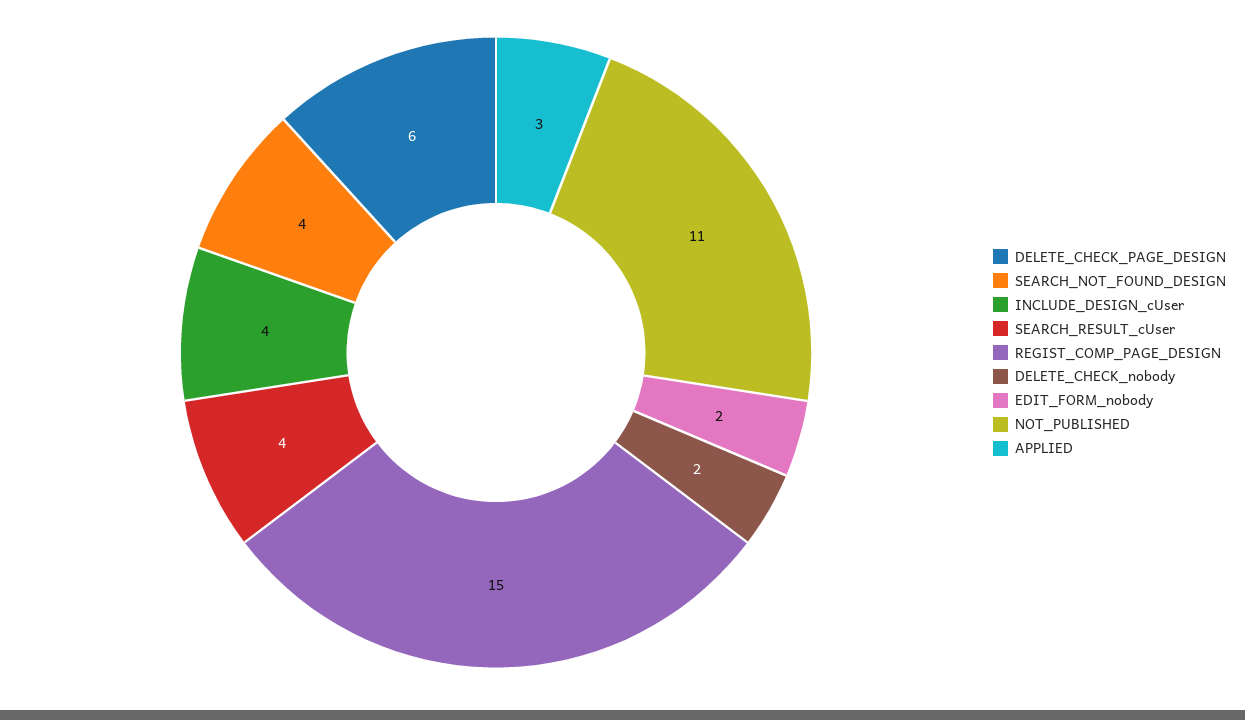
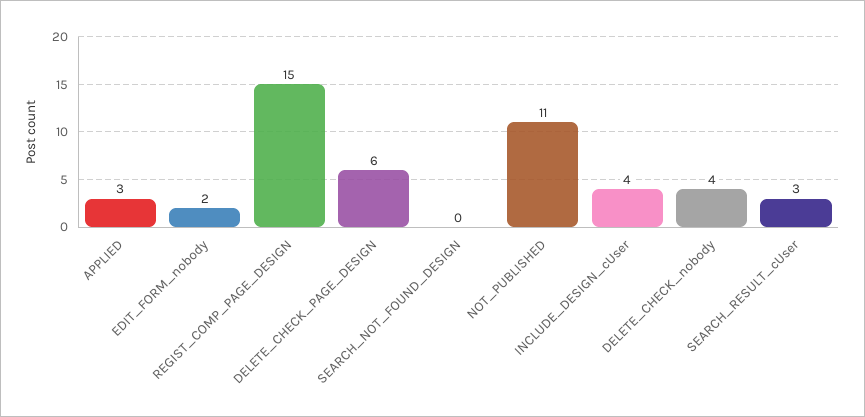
  {
    "DELETE_CHECK_PAGE_DESIGN": 6,
-   "SEARCH_NOT_FOUND_DESIGN": 4,
+   "SEARCH_NOT_FOUND_DESIGN": 0,
    "INCLUDE_DESIGN_cUser": 4,
-   "SEARCH_RESULT_cUser": 4,
+   "SEARCH_RESULT_cUser": 3,
    "REGIST_COMP_PAGE_DESIGN": 15,
-   "DELETE_CHECK_nobody": 2,
+   "DELETE_CHECK_nobody": 4,
    "EDIT_FORM_nobody": 2,
    "NOT_PUBLISHED": 11,
    "APPLIED": 3
  }

